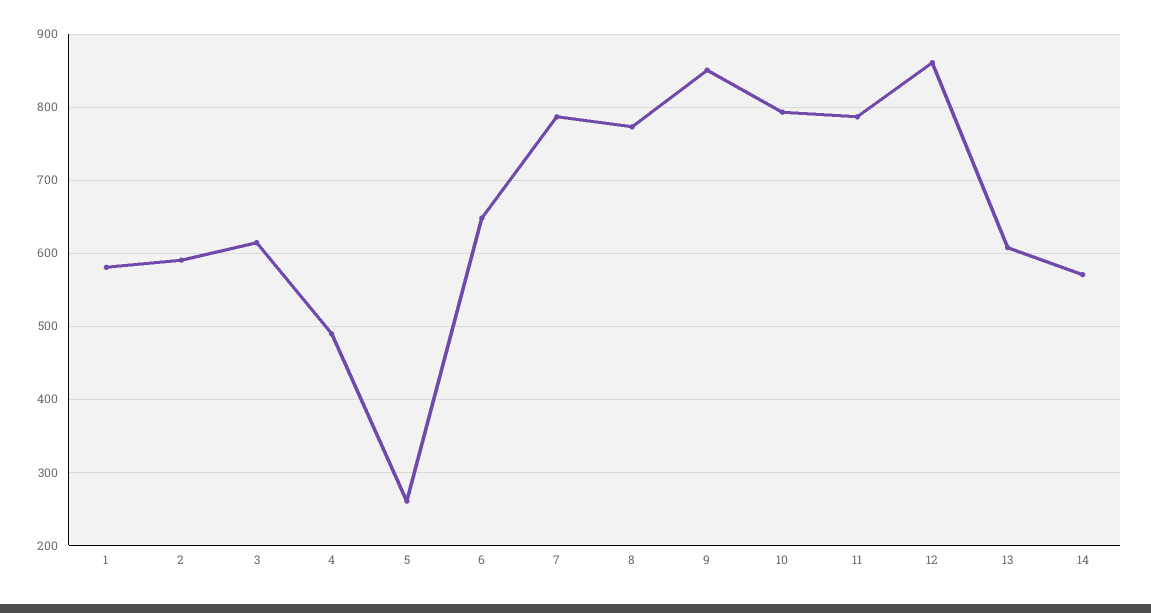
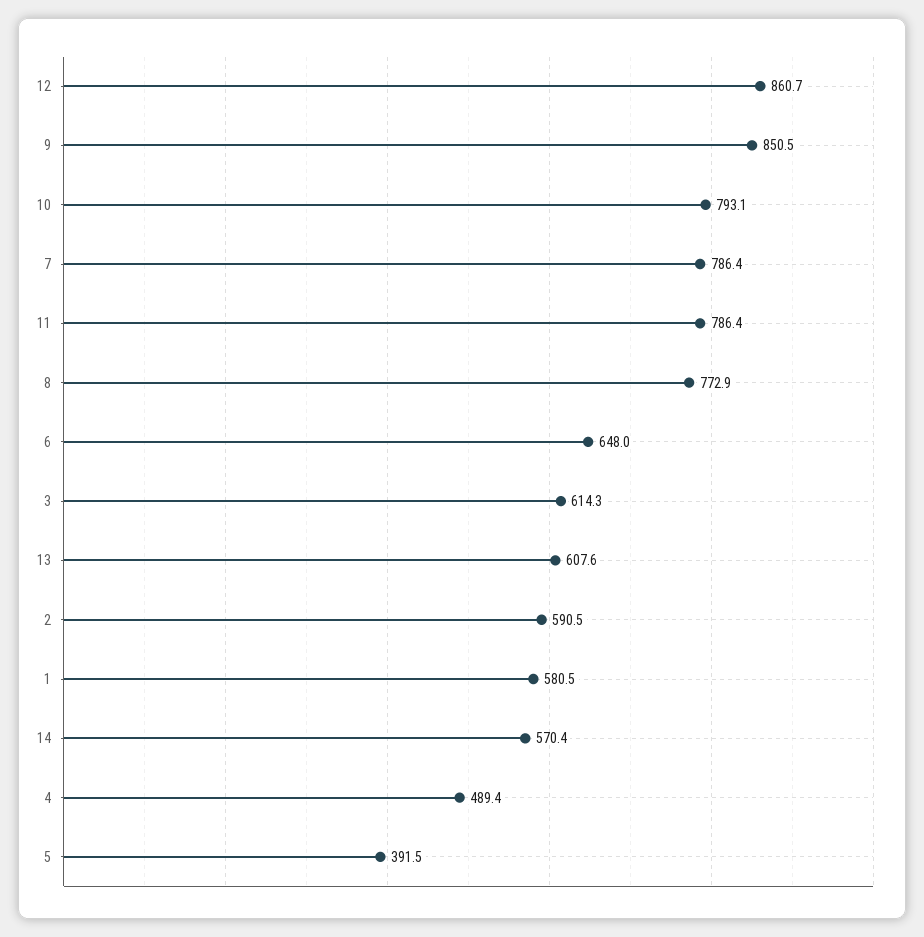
  {
    "1": 580.5,
    "2": 590.5,
    "3": 614.3,
    "4": 489.4,
-   "5": 260,
+   "5": 391.5,
    "6": 648,
    "7": 786.4,
    "8": 772.9,
    "9": 850.5,
    "10": 793.1,
    "11": 786.4,
    "12": 860.7,
    "13": 607.6,
    "14": 570.4
  }

